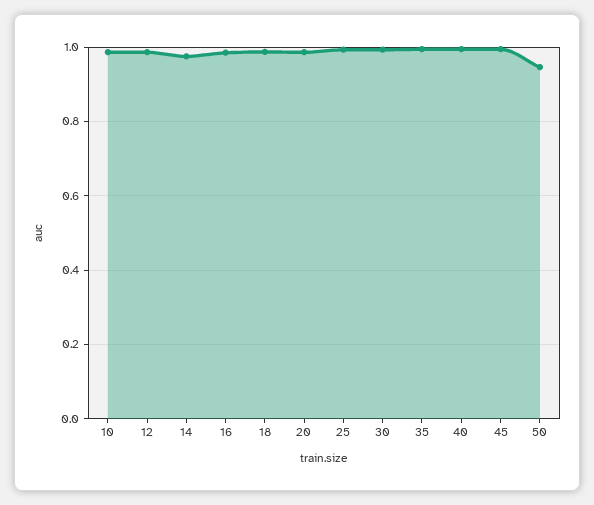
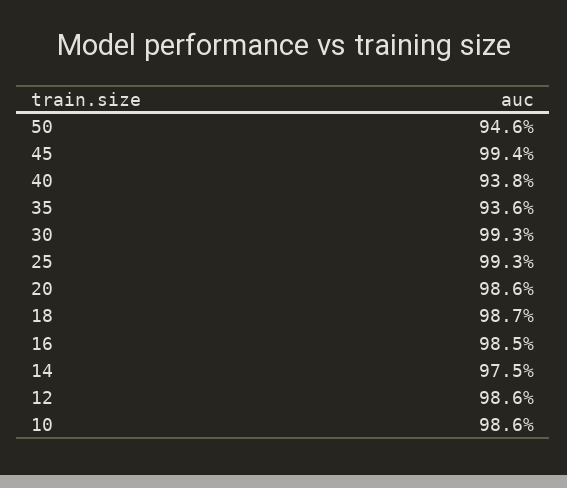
  {
    "10": 0.986,
    "12": 0.986,
    "14": 0.975,
    "16": 0.985,
    "18": 0.987,
    "20": 0.986,
    "25": 0.993,
    "30": 0.993,
-   "35": 1,
+   "35": 0.936,
-   "40": 1,
+   "40": 0.938,
    "45": 0.994,
    "50": 0.946
  }

